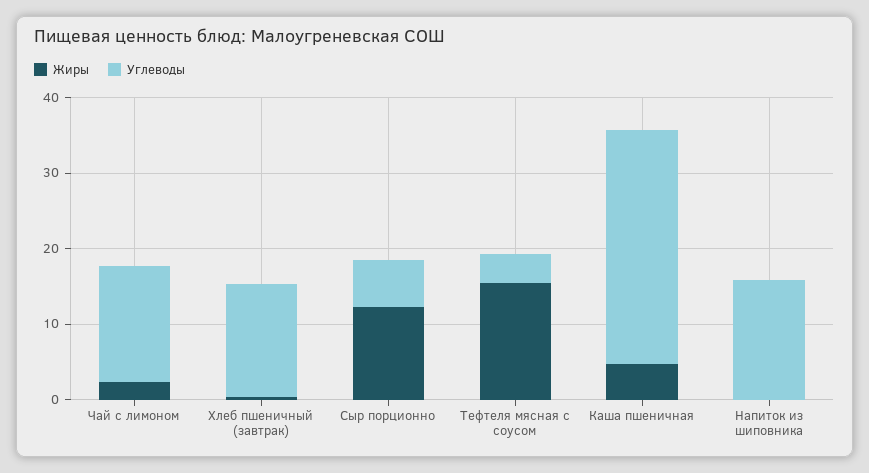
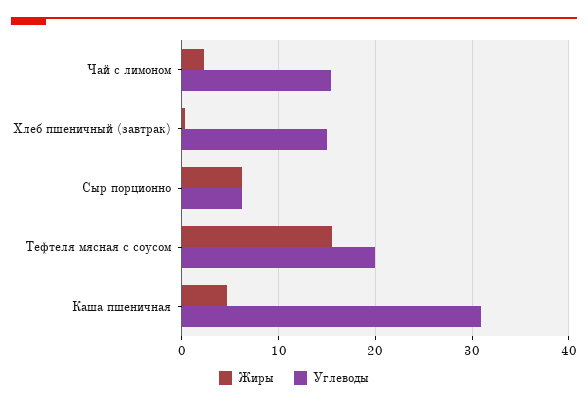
  {
    "Жиры": {
      "Чай с лимоном": 2,
      "Хлеб пшеничный (завтрак)": 0,
-     "Сыр порционно": 12,
+     "Сыр порционно": 6,
      "Тефтеля мясная с соусом": 16,
-     "Каша пшеничная": 5,
+     "Каша пшеничная": 5
-     "Напиток из шиповника": 0
    },
    "Углеводы": {
      "Чай с лимоном": 15,
      "Хлеб пшеничный (завтрак)": 15,
      "Сыр порционно": 6,
-     "Тефтеля мясная с соусом": 4,
+     "Тефтеля мясная с соусом": 20,
-     "Каша пшеничная": 31,
+     "Каша пшеничная": 31
-     "Напиток из шиповника": 16
    }
  }

